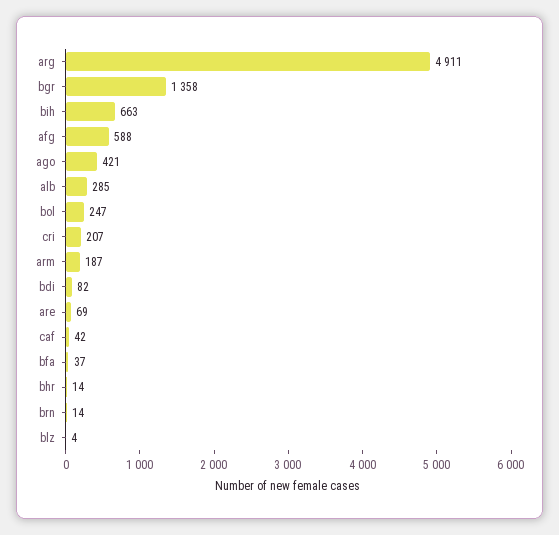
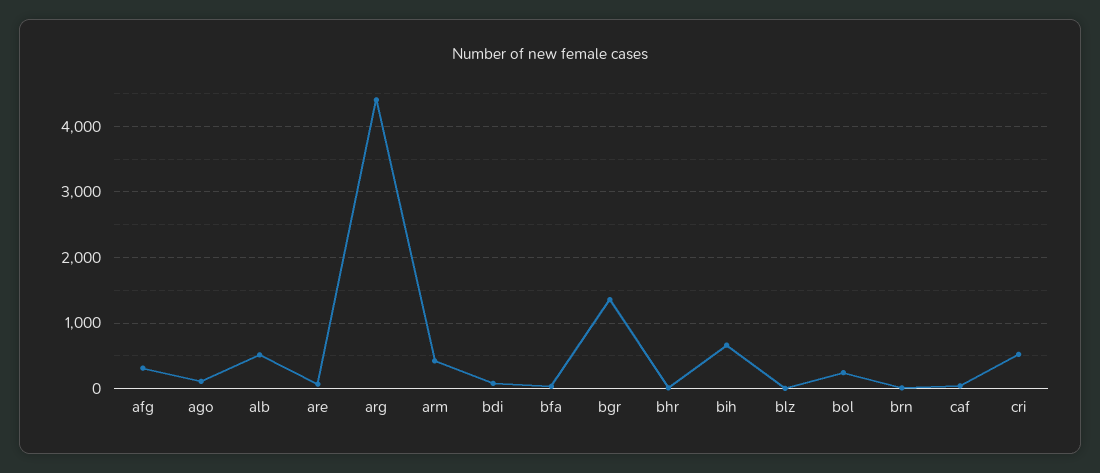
  {
-   "arg": 4911,
+   "arg": 4400,
    "bgr": 1358,
    "bih": 663,
-   "afg": 588,
+   "afg": 300,
-   "ago": 421,
+   "ago": 100,
-   "alb": 285,
+   "alb": 500,
    "bol": 247,
-   "cri": 207,
+   "cri": 500,
-   "arm": 187,
+   "arm": 400,
    "bdi": 82,
    "are": 69,
    "caf": 42,
    "bfa": 37,
    "bhr": 14,
    "brn": 14,
    "blz": 4
  }

